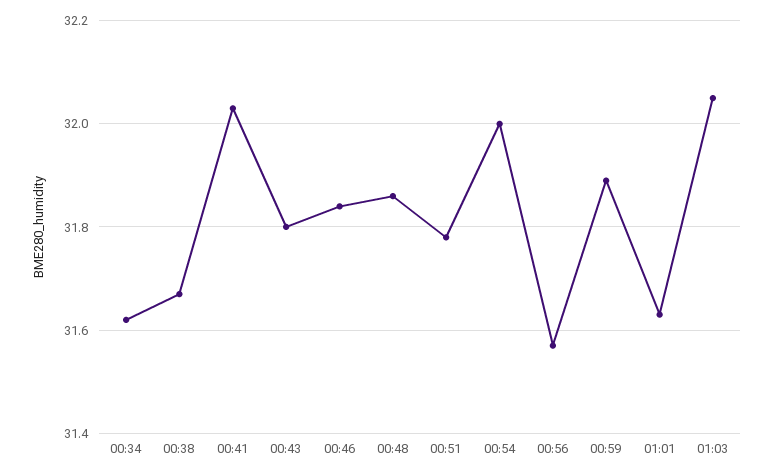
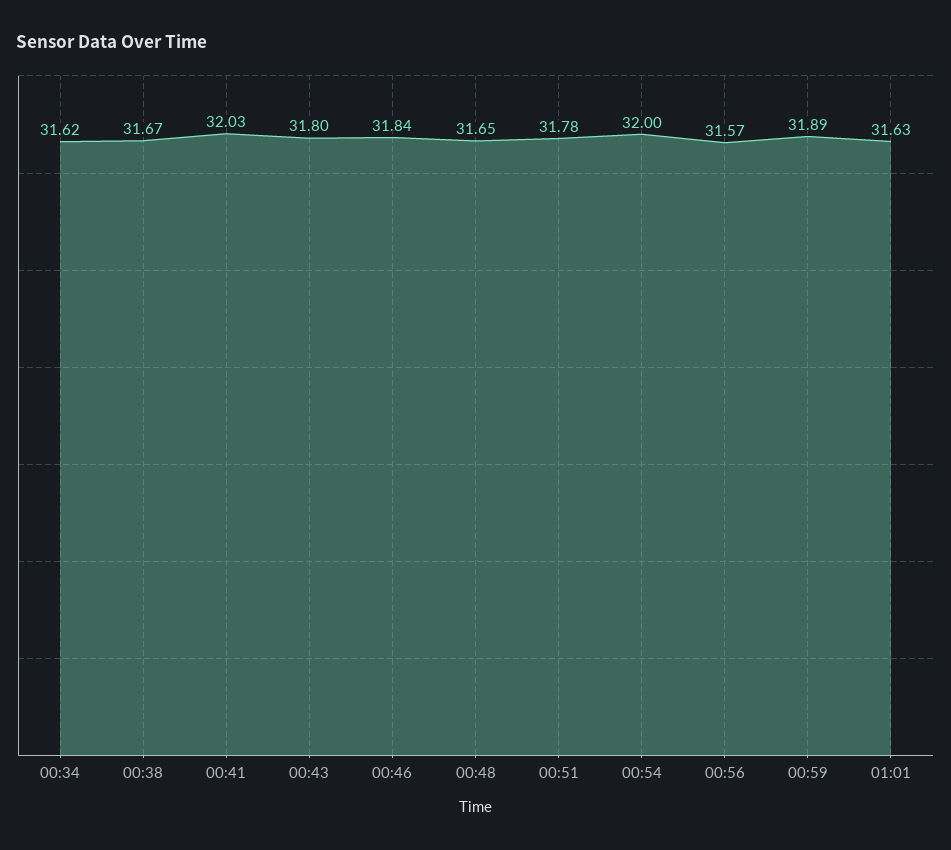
  {
    "00:34": 31.62,
    "00:38": 31.67,
    "00:41": 32.03,
    "00:43": 31.8,
    "00:46": 31.84,
-   "00:48": 31.85,
+   "00:48": 31.65,
    "00:51": 31.78,
    "00:54": 32,
    "00:56": 31.57,
    "00:59": 31.89,
-   "01:01": 31.63,
+   "01:01": 31.63
-   "01:03": 32.05
  }

